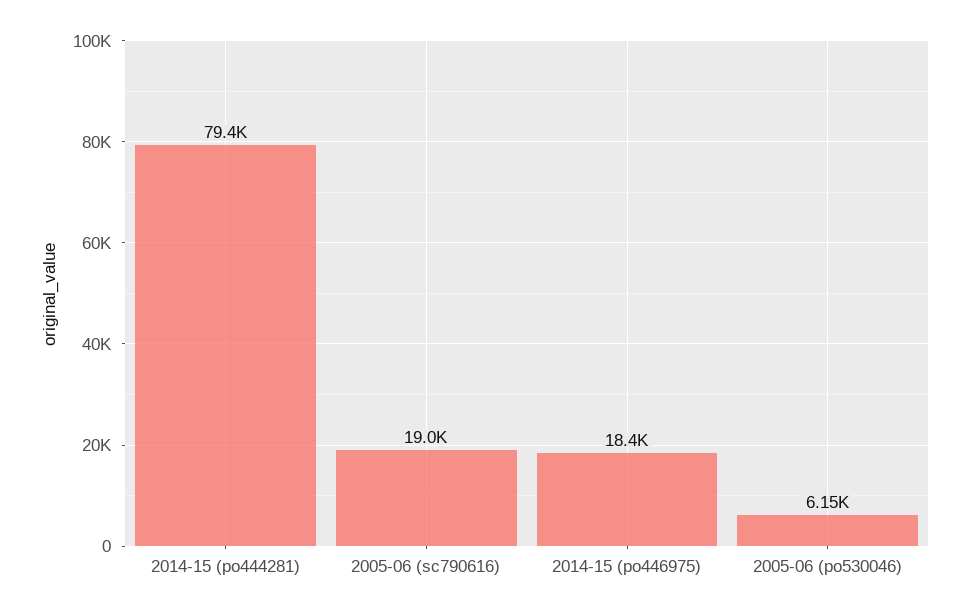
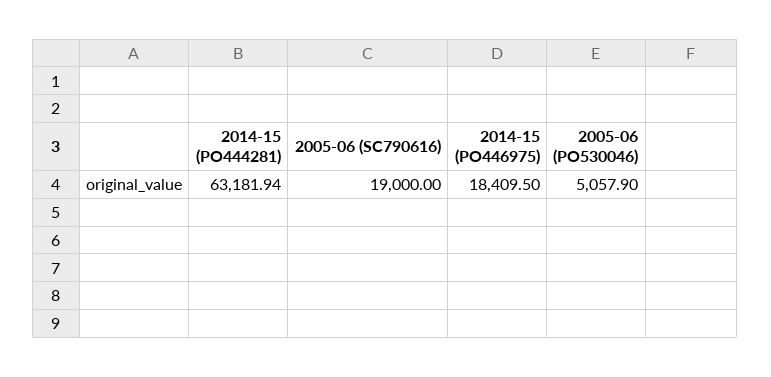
  {
-   "2014-15 (po444281)": 79400,
+   "2014-15 (po444281)": 63181.94,
    "2005-06 (sc790616)": 19000,
    "2014-15 (po446975)": 18409.5,
-   "2005-06 (po530046)": 6150
+   "2005-06 (po530046)": 5057.9
  }

